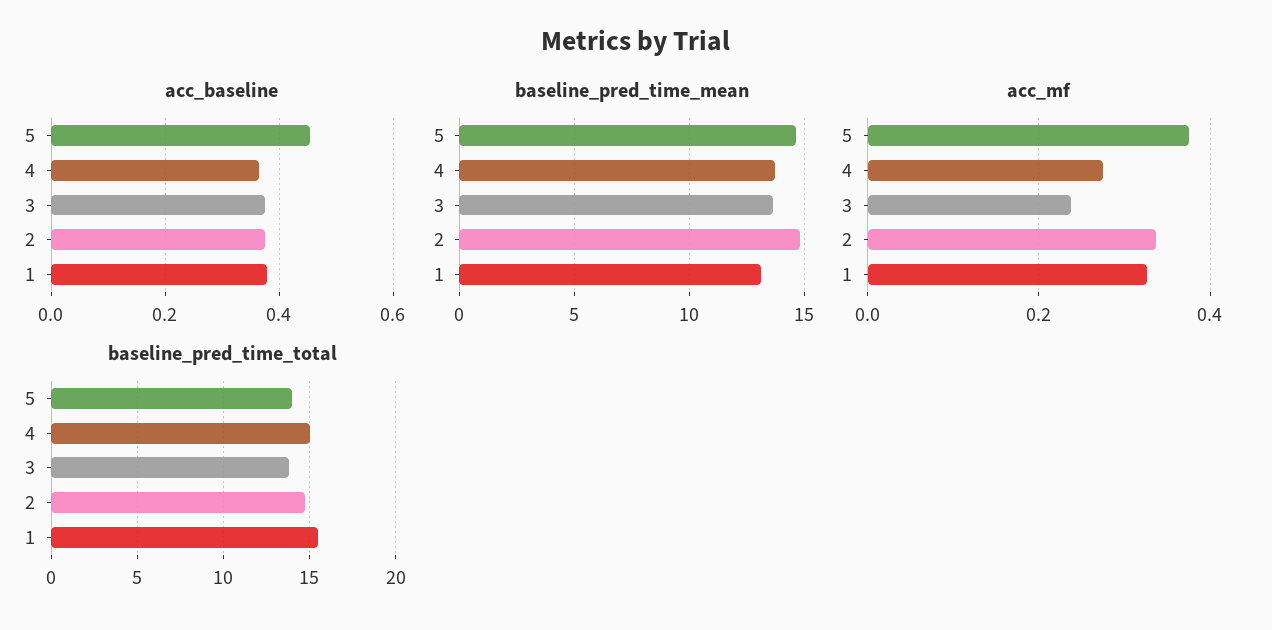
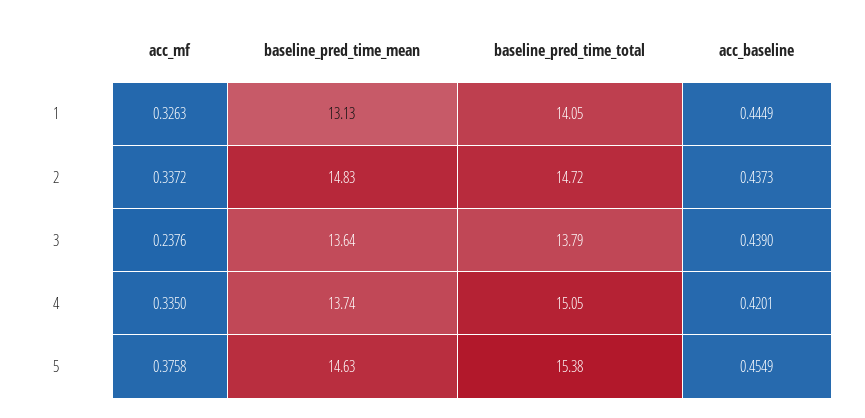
  {
    "acc_baseline": {
      "5": 0.4549,
-     "4": 0.36,
+     "4": 0.4201,
-     "3": 0.38,
+     "3": 0.439,
-     "2": 0.38,
+     "2": 0.4373,
-     "1": 0.38
+     "1": 0.4449
    },
    "baseline_pred_time_mean": {
      "5": 14.63,
      "4": 13.74,
      "3": 13.64,
      "2": 14.83,
      "1": 13.13
    },
    "acc_mf": {
      "5": 0.3758,
-     "4": 0.28,
+     "4": 0.335,
      "3": 0.2376,
      "2": 0.3372,
      "1": 0.3263
    },
    "baseline_pred_time_total": {
-     "5": 14,
+     "5": 15.38,
      "4": 15.05,
      "3": 13.79,
      "2": 14.72,
-     "1": 15.5
+     "1": 14.05
    }
  }

